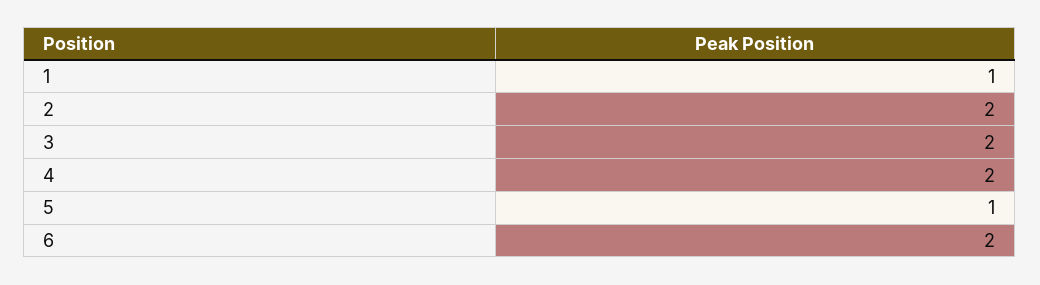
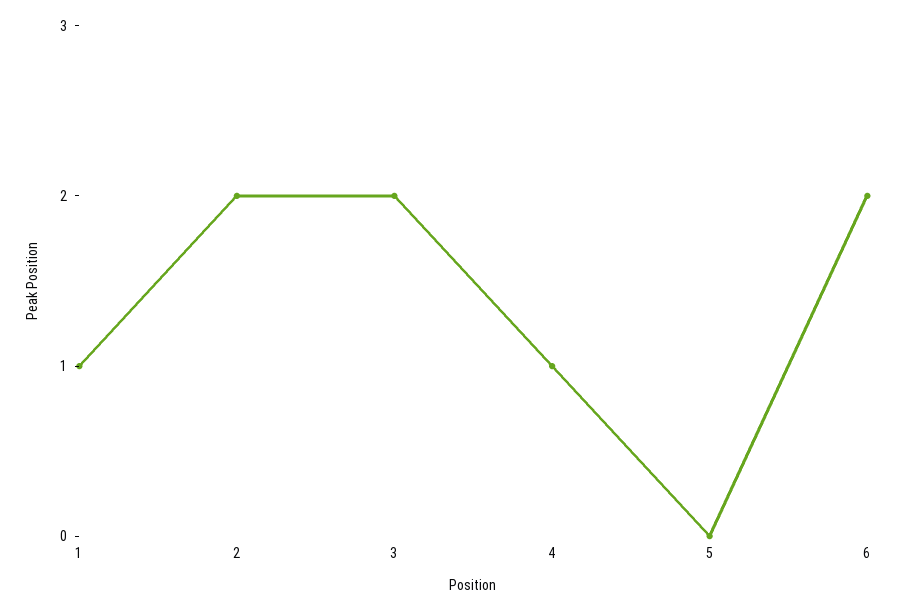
  {
    "1": 1,
    "2": 2,
    "3": 2,
-   "4": 2,
+   "4": 1,
-   "5": 1,
+   "5": 0,
    "6": 2
  }

